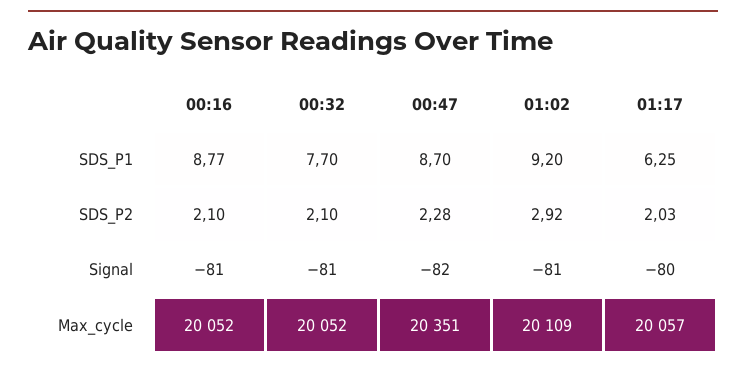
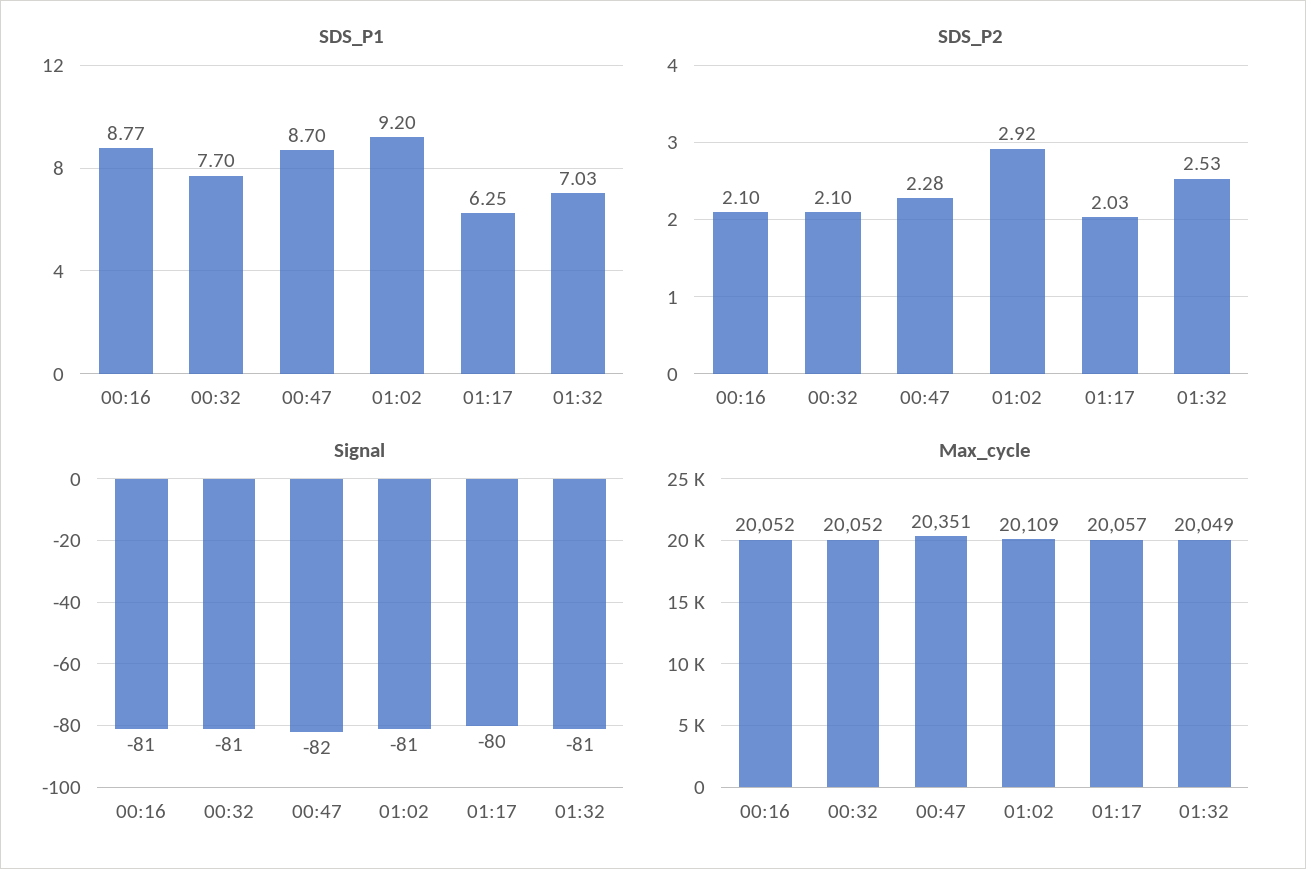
  {
    "SDS_P1": {
      "00:16": 8.77,
      "00:32": 7.7,
      "00:47": 8.7,
      "01:02": 9.2,
-     "01:17": 6.25
+     "01:17": 6.25,
+     "01:32": 7.03
    },
    "SDS_P2": {
      "00:16": 2.1,
      "00:32": 2.1,
      "00:47": 2.28,
      "01:02": 2.92,
-     "01:17": 2.03
+     "01:17": 2.03,
+     "01:32": 2.53
    },
    "Signal": {
      "00:16": -81,
      "00:32": -81,
      "00:47": -82,
      "01:02": -81,
-     "01:17": -80
+     "01:17": -80,
+     "01:32": -81
    },
    "Max_cycle": {
      "00:16": 20052,
      "00:32": 20052,
      "00:47": 20351,
      "01:02": 20109,
-     "01:17": 20057
+     "01:17": 20057,
+     "01:32": 20049
    }
  }

